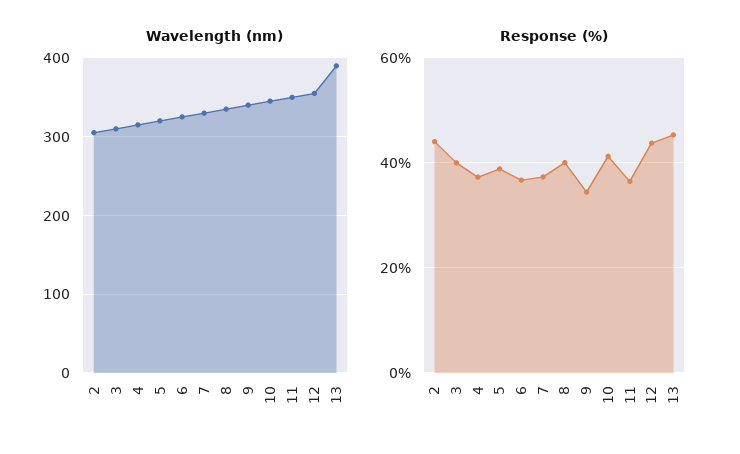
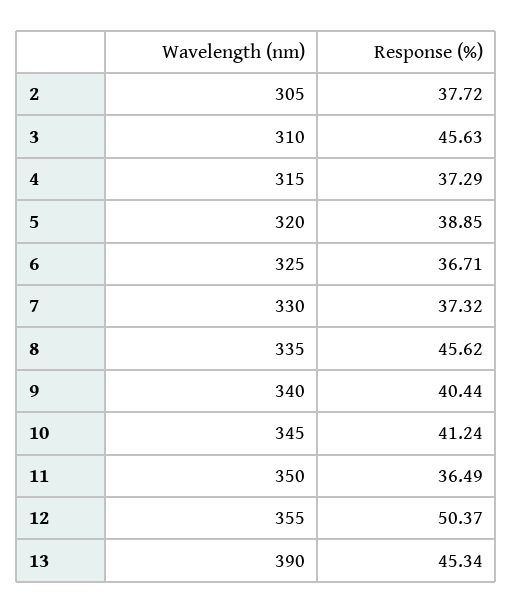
  {
    "Wavelength (nm)": {
      "2": 305,
      "3": 310,
      "4": 315,
      "5": 320,
      "6": 325,
      "7": 330,
      "8": 335,
      "9": 340,
      "10": 345,
      "11": 350,
      "12": 355,
      "13": 390
    },
    "Response (%)": {
-     "2": 44,
+     "2": 37.72,
-     "3": 40,
+     "3": 45.63,
      "4": 37.29,
      "5": 38.85,
      "6": 36.71,
      "7": 37.32,
-     "8": 40,
+     "8": 45.62,
-     "9": 34,
+     "9": 40.44,
      "10": 41.24,
      "11": 36.49,
-     "12": 44,
+     "12": 50.37,
      "13": 45.34
    }
  }

